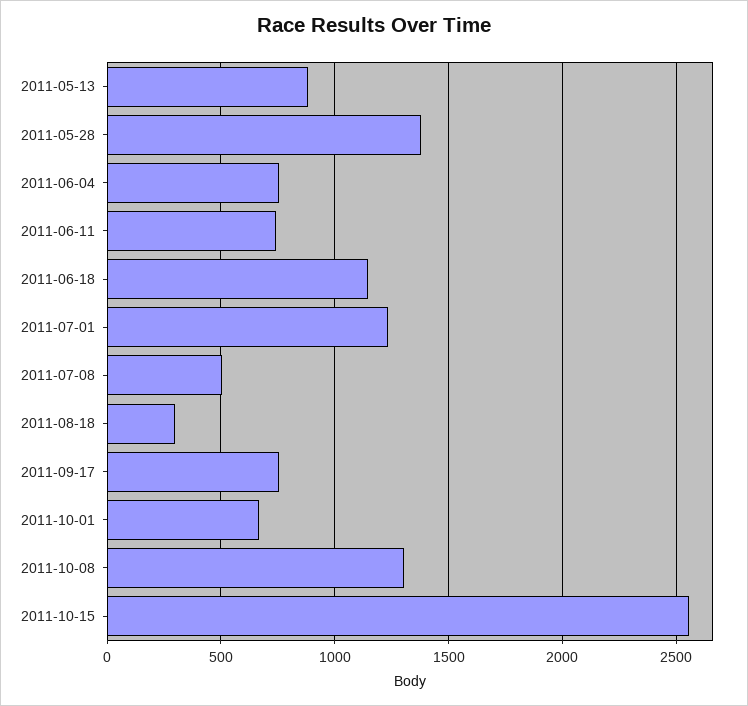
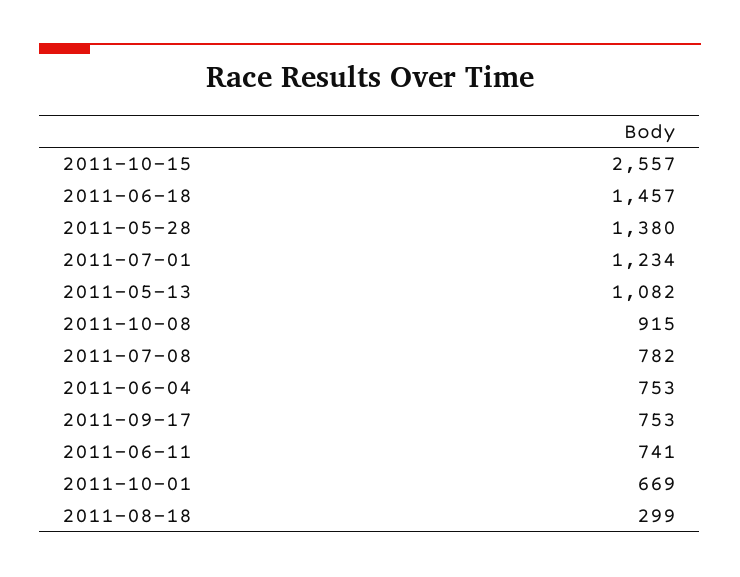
  {
-   "2011-05-13": 900,
+   "2011-05-13": 1082,
    "2011-05-28": 1380,
    "2011-06-04": 753,
    "2011-06-11": 741,
-   "2011-06-18": 1150,
+   "2011-06-18": 1457,
    "2011-07-01": 1234,
-   "2011-07-08": 500,
+   "2011-07-08": 782,
    "2011-08-18": 299,
    "2011-09-17": 753,
    "2011-10-01": 669,
-   "2011-10-08": 1300,
+   "2011-10-08": 915,
    "2011-10-15": 2557
  }

